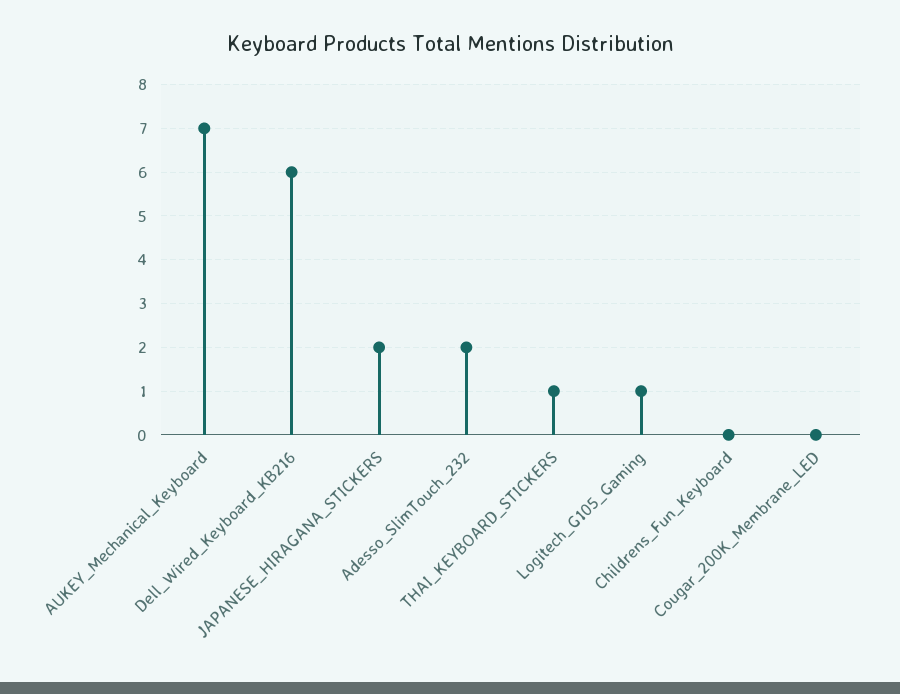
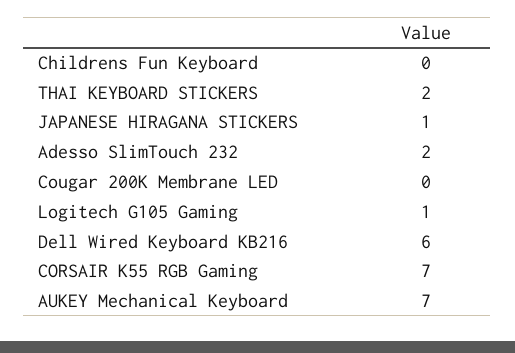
  {
    "AUKEY_Mechanical_Keyboard": 7,
    "Dell_Wired_Keyboard_KB216": 6,
-   "JAPANESE_HIRAGANA_STICKERS": 2,
+   "JAPANESE_HIRAGANA_STICKERS": 1,
    "Adesso_SlimTouch_232": 2,
-   "THAI_KEYBOARD_STICKERS": 1,
+   "THAI_KEYBOARD_STICKERS": 2,
    "Logitech_G105_Gaming": 1,
    "Childrens_Fun_Keyboard": 0,
-   "Cougar_200K_Membrane_LED": 0
+   "Cougar_200K_Membrane_LED": 0,
+   "CORSAIR K55 RGB Gaming": 7
  }

